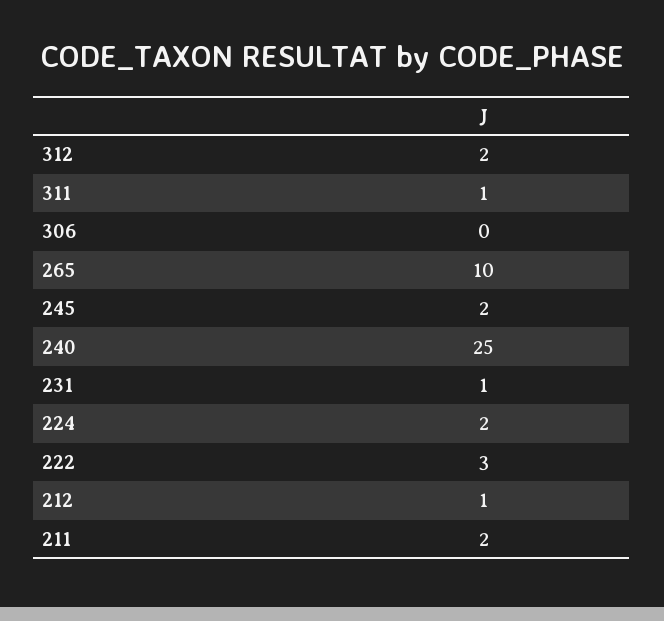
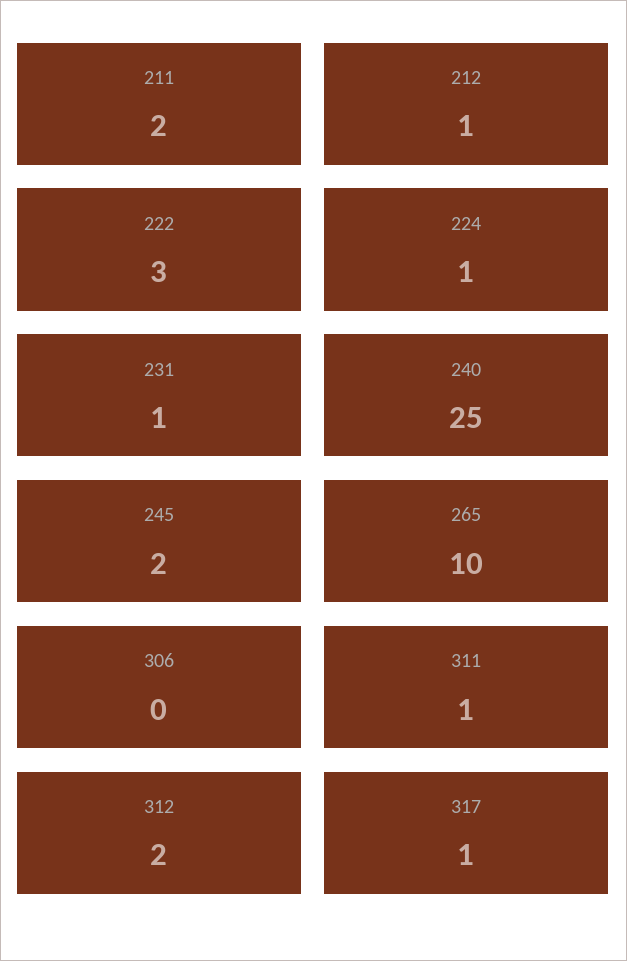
  {
    "312": 2,
    "311": 1,
    "306": 0,
    "265": 10,
    "245": 2,
    "240": 25,
    "231": 1,
-   "224": 2,
+   "224": 1,
    "222": 3,
    "212": 1,
-   "211": 2
+   "211": 2,
+   "317": 1
  }

